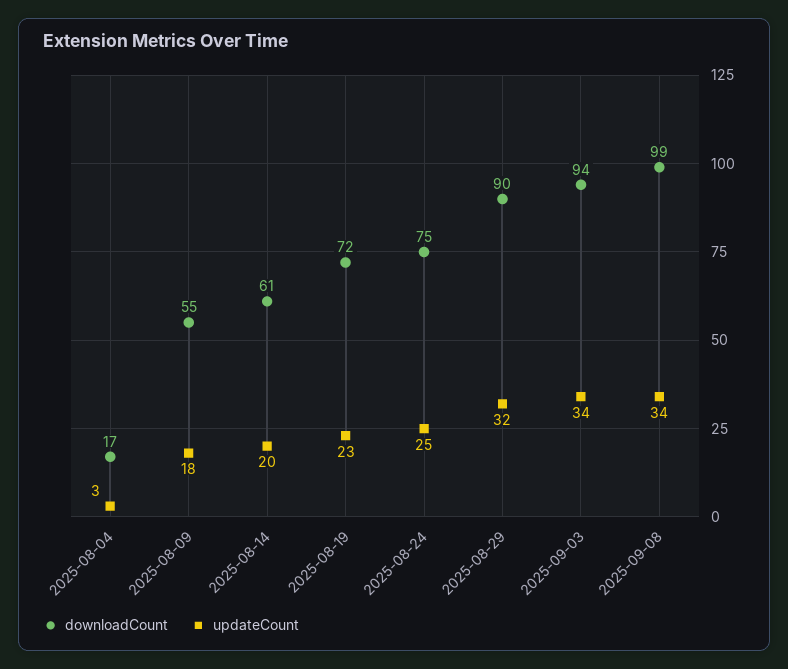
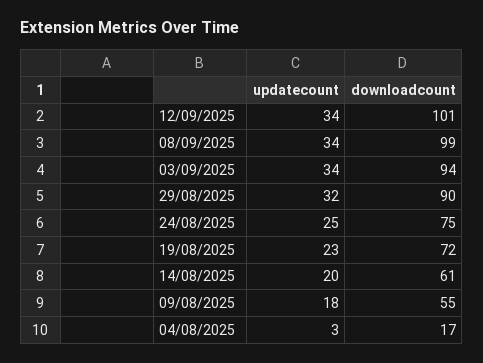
  {
    "downloadCount": {
      "2025-08-04": 17,
      "2025-08-09": 55,
      "2025-08-14": 61,
      "2025-08-19": 72,
      "2025-08-24": 75,
      "2025-08-29": 90,
      "2025-09-03": 94,
-     "2025-09-08": 99
+     "2025-09-08": 99,
+     "12/09/2025": 101
    },
    "updateCount": {
      "2025-08-04": 3,
      "2025-08-09": 18,
      "2025-08-14": 20,
      "2025-08-19": 23,
      "2025-08-24": 25,
      "2025-08-29": 32,
      "2025-09-03": 34,
-     "2025-09-08": 34
+     "2025-09-08": 34,
+     "12/09/2025": 34
    }
  }

